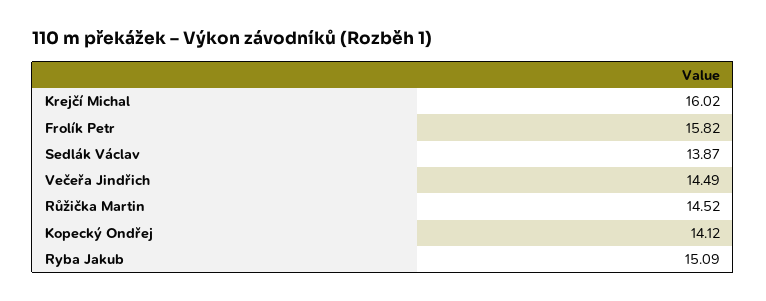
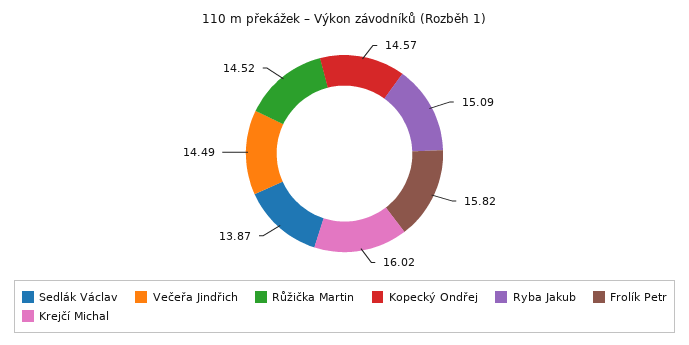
  {
    "Krejčí Michal": 16.02,
    "Frolík Petr": 15.82,
    "Sedlák Václav": 13.87,
    "Večeřa Jindřich": 14.49,
    "Růžička Martin": 14.52,
-   "Kopecký Ondřej": 14.12,
+   "Kopecký Ondřej": 14.57,
    "Ryba Jakub": 15.09
  }

